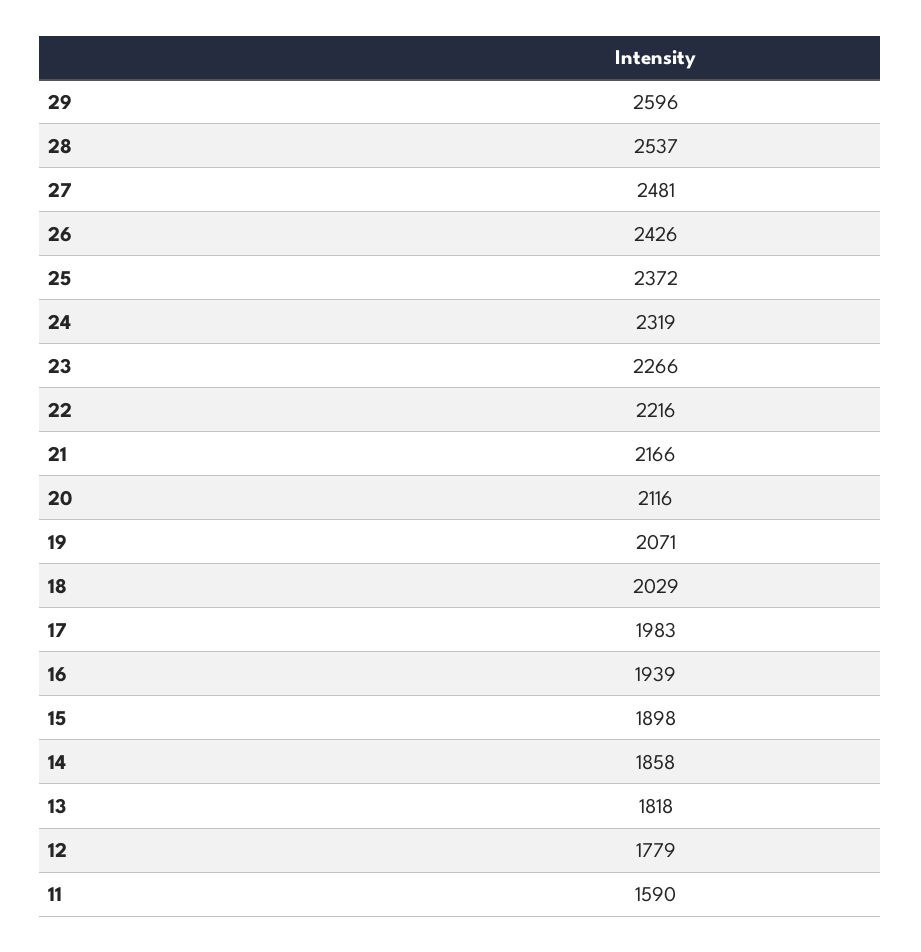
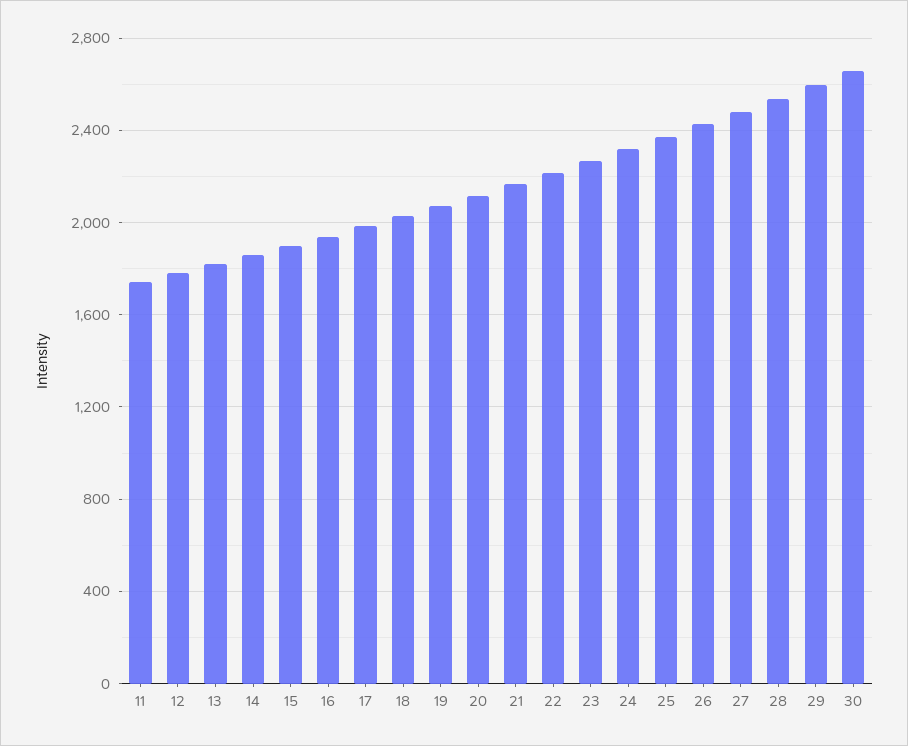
  {
    "29": 2596,
    "28": 2537,
    "27": 2481,
    "26": 2426,
    "25": 2372,
    "24": 2319,
    "23": 2266,
    "22": 2216,
    "21": 2166,
    "20": 2116,
    "19": 2071,
    "18": 2029,
    "17": 1983,
    "16": 1939,
    "15": 1898,
    "14": 1858,
    "13": 1818,
    "12": 1779,
-   "11": 1590
+   "11": 1750,
+   "30": 2650
  }

